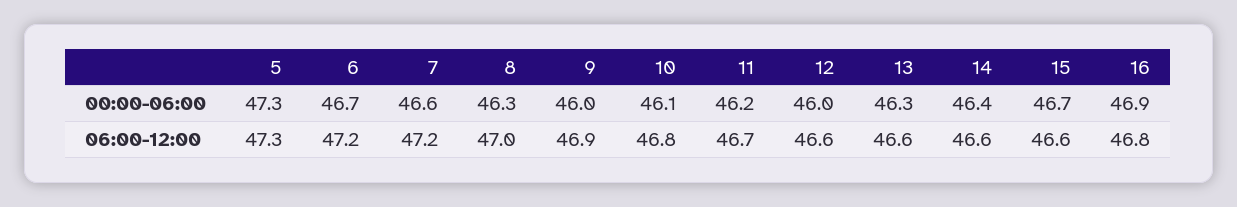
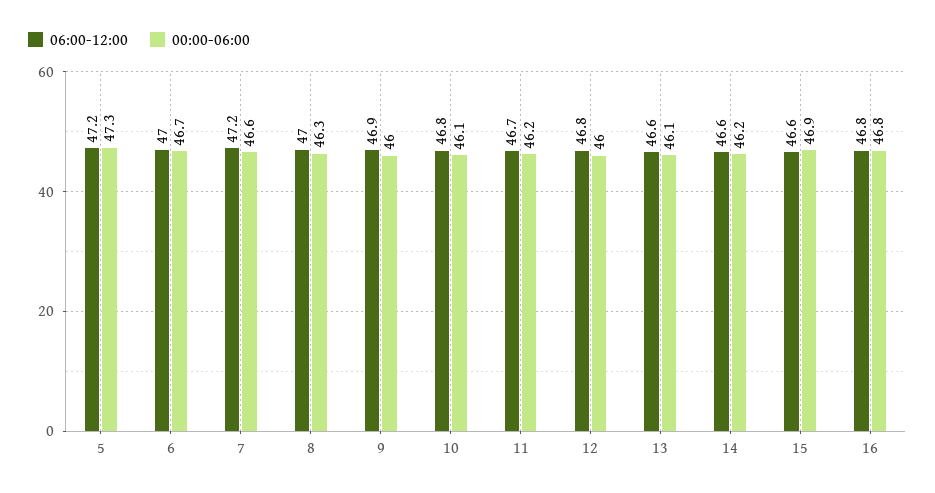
  {
    "00:00-06:00": {
      "5": 47.3,
      "6": 46.7,
      "7": 46.6,
      "8": 46.3,
      "9": 46,
      "10": 46.1,
      "11": 46.2,
      "12": 46,
-     "13": 46.3,
+     "13": 46.1,
-     "14": 46.4,
+     "14": 46.2,
-     "15": 46.7,
+     "15": 46.9,
-     "16": 46.9
+     "16": 46.8
    },
    "06:00-12:00": {
-     "5": 47.3,
+     "5": 47.2,
-     "6": 47.2,
+     "6": 47,
      "7": 47.2,
      "8": 47,
      "9": 46.9,
      "10": 46.8,
      "11": 46.7,
-     "12": 46.6,
+     "12": 46.8,
      "13": 46.6,
      "14": 46.6,
      "15": 46.6,
      "16": 46.8
    }
  }

